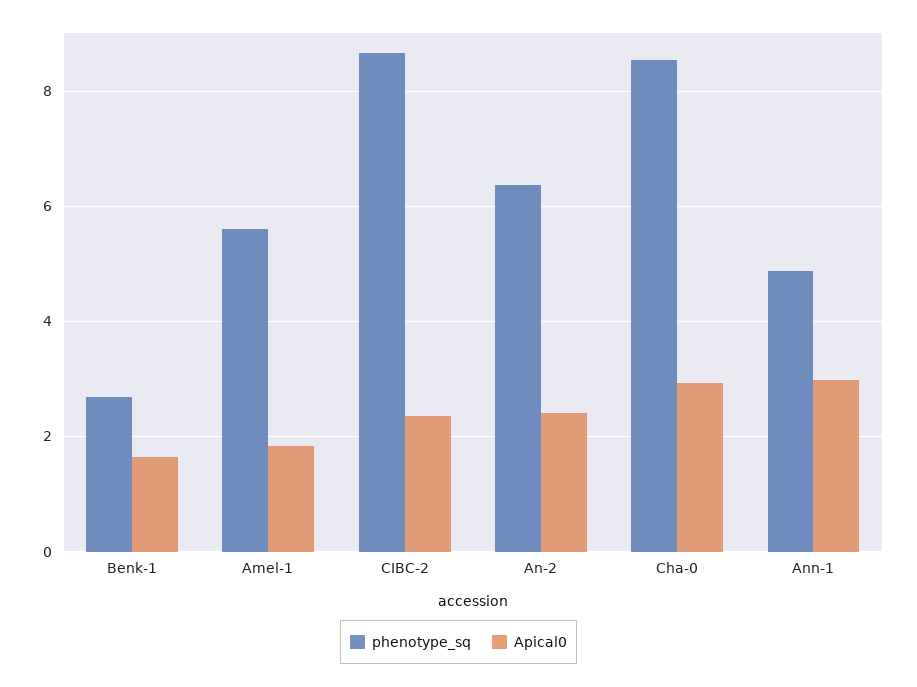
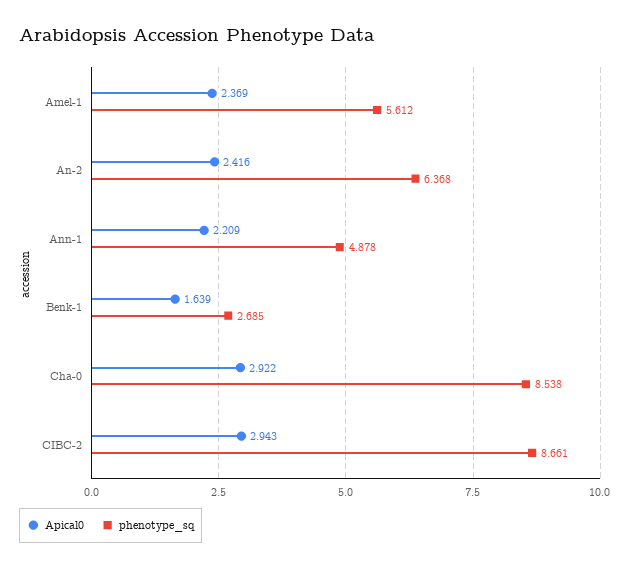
  {
    "phenotype_sq": {
      "Benk-1": 2.685,
      "Amel-1": 5.612,
      "CIBC-2": 8.661,
      "An-2": 6.368,
      "Cha-0": 8.538,
      "Ann-1": 4.878
    },
    "Apical0": {
      "Benk-1": 1.639,
-     "Amel-1": 1.8,
+     "Amel-1": 2.369,
-     "CIBC-2": 2.4,
+     "CIBC-2": 2.943,
      "An-2": 2.416,
      "Cha-0": 2.922,
-     "Ann-1": 3
+     "Ann-1": 2.209
    }
  }

